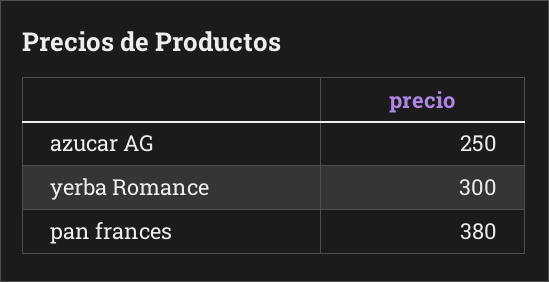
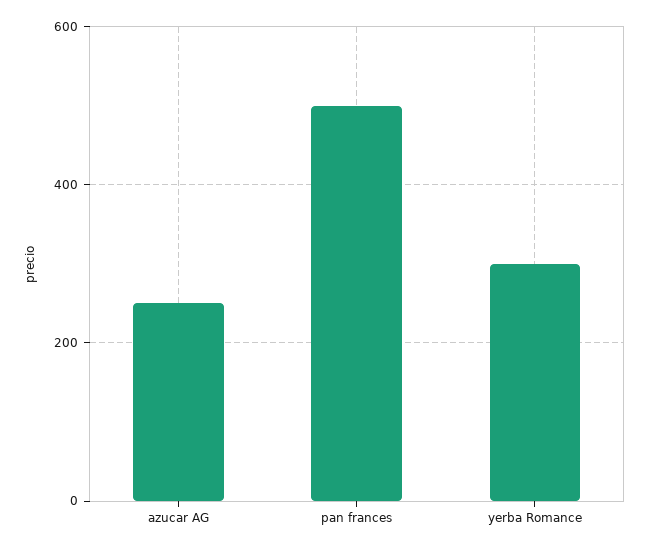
  {
    "azucar AG": 250,
    "yerba Romance": 300,
-   "pan frances": 380
+   "pan frances": 500
  }

